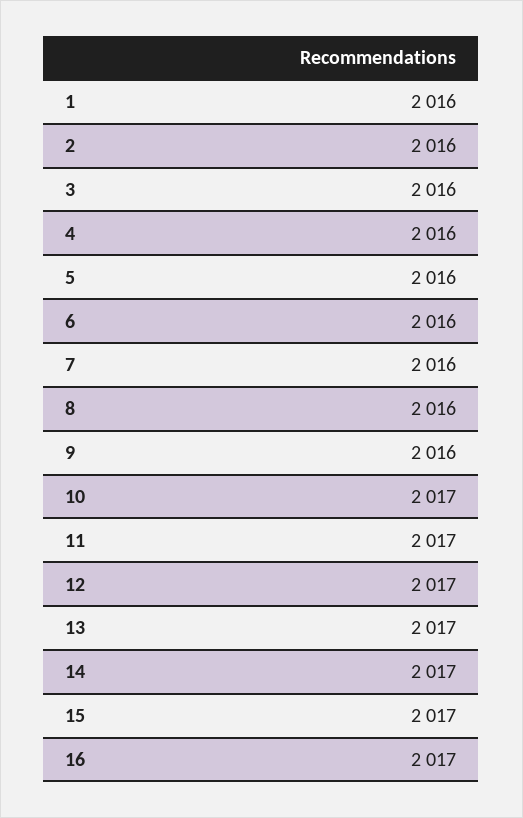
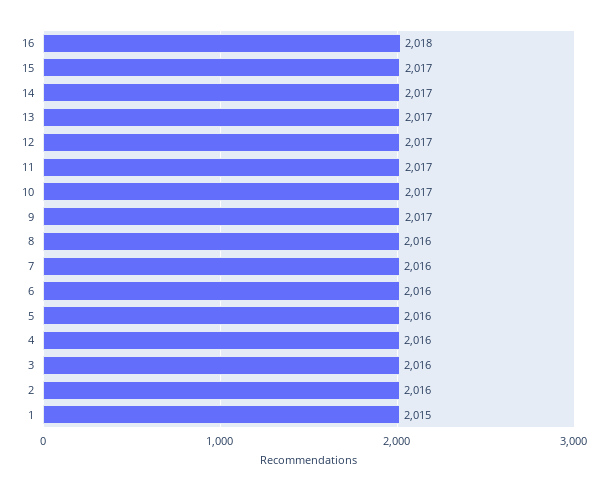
  {
-   "1": 2016,
+   "1": 2015,
    "2": 2016,
    "3": 2016,
    "4": 2016,
    "5": 2016,
    "6": 2016,
    "7": 2016,
    "8": 2016,
-   "9": 2016,
+   "9": 2017,
    "10": 2017,
    "11": 2017,
    "12": 2017,
    "13": 2017,
    "14": 2017,
    "15": 2017,
-   "16": 2017
+   "16": 2018
  }

